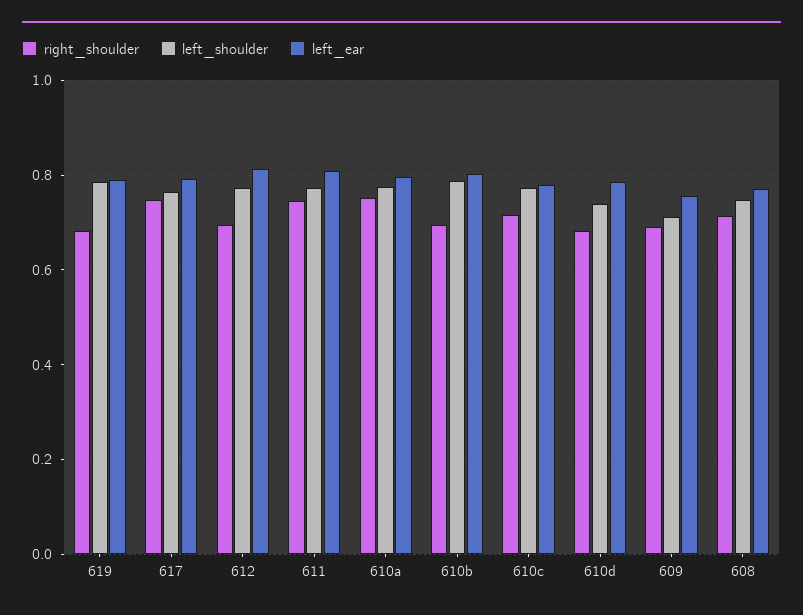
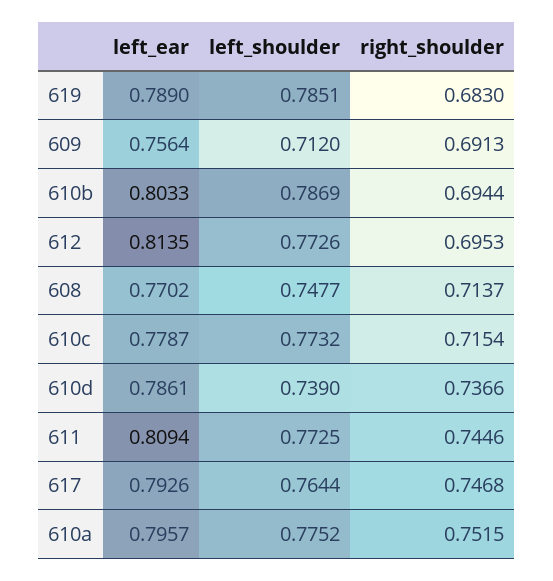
  {
    "right_shoulder": {
      "619": 0.683,
      "617": 0.7468,
      "612": 0.6953,
      "611": 0.7446,
      "610a": 0.7515,
      "610b": 0.6944,
      "610c": 0.7154,
-     "610d": 0.68,
+     "610d": 0.7366,
      "609": 0.6913,
      "608": 0.7137
    },
    "left_shoulder": {
      "619": 0.7851,
      "617": 0.7644,
      "612": 0.7726,
      "611": 0.7725,
      "610a": 0.7752,
      "610b": 0.7869,
      "610c": 0.7732,
      "610d": 0.739,
      "609": 0.712,
      "608": 0.7477
    },
    "left_ear": {
      "619": 0.789,
      "617": 0.7926,
      "612": 0.8135,
      "611": 0.8094,
      "610a": 0.7957,
      "610b": 0.8033,
      "610c": 0.7787,
      "610d": 0.7861,
      "609": 0.7564,
      "608": 0.7702
    }
  }

